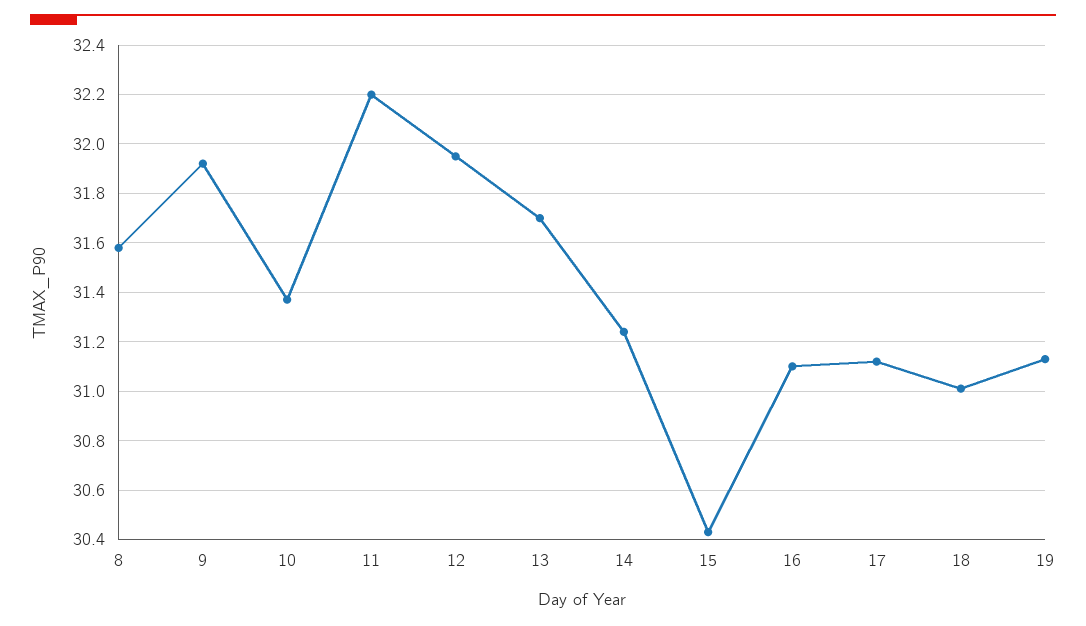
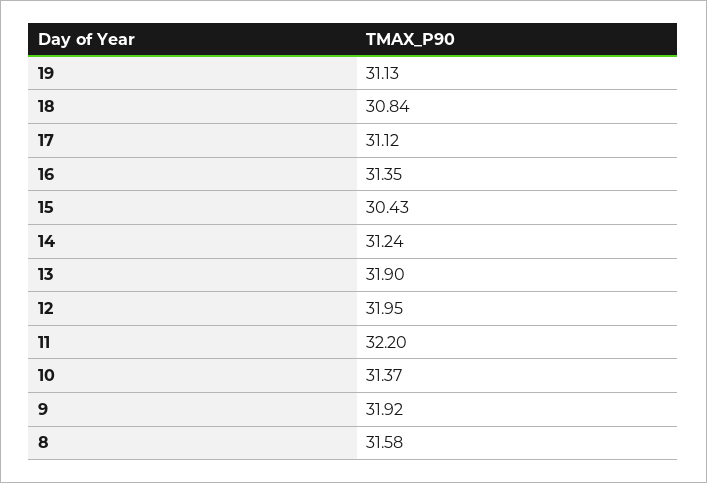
  {
    "8": 31.58,
    "9": 31.92,
    "10": 31.37,
    "11": 32.2,
    "12": 31.95,
-   "13": 31.7,
+   "13": 31.9,
    "14": 31.24,
    "15": 30.43,
-   "16": 31.1,
+   "16": 31.35,
    "17": 31.12,
-   "18": 31,
+   "18": 30.84,
    "19": 31.13
  }

